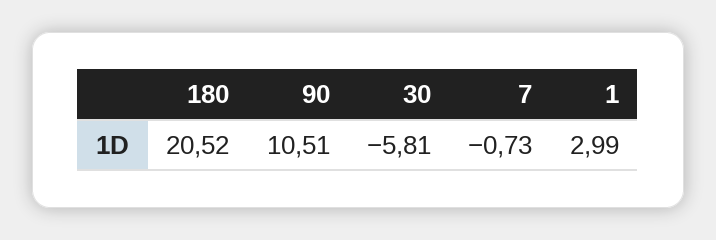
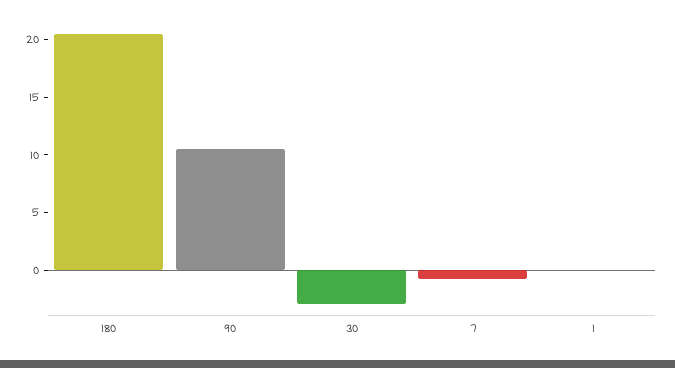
  {
    "180": 20.52,
    "90": 10.51,
-   "30": -5.81,
+   "30": -3,
    "7": -0.73,
-   "1": 2.99
+   "1": 0
  }

